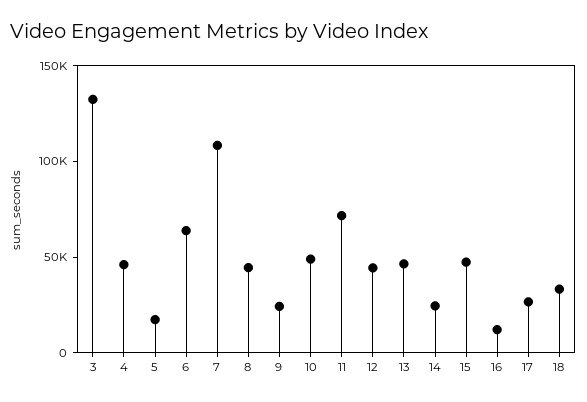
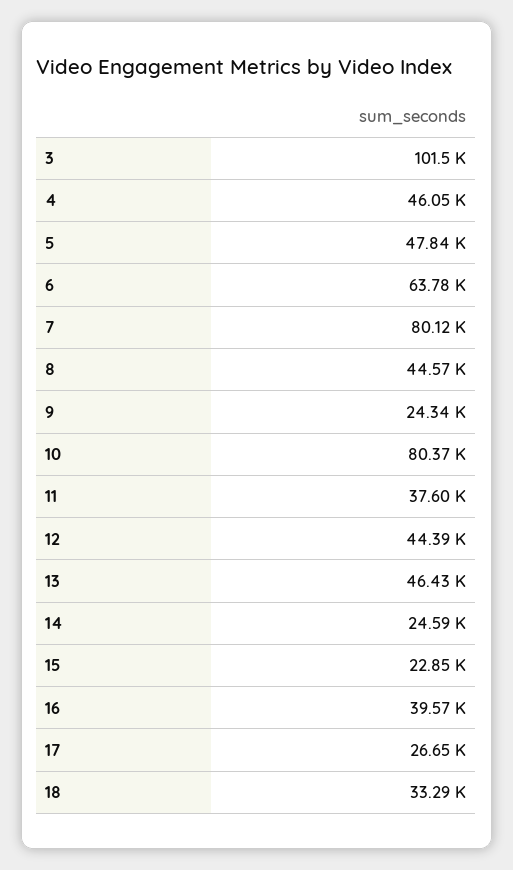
  {
-   "3": 130000,
+   "3": 101500,
    "4": 46050,
-   "5": 20000,
+   "5": 47840,
    "6": 63780,
-   "7": 110000,
+   "7": 80120,
    "8": 44570,
    "9": 24340,
-   "10": 50000,
+   "10": 80370,
-   "11": 70000,
+   "11": 37600,
    "12": 44390,
    "13": 46430,
    "14": 24590,
-   "15": 50000,
+   "15": 22850,
-   "16": 10000,
+   "16": 39570,
    "17": 26650,
    "18": 33290
  }

